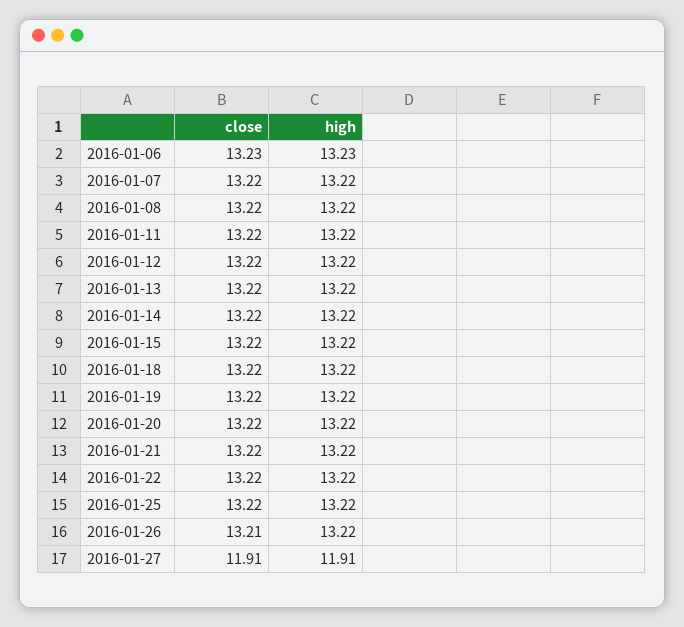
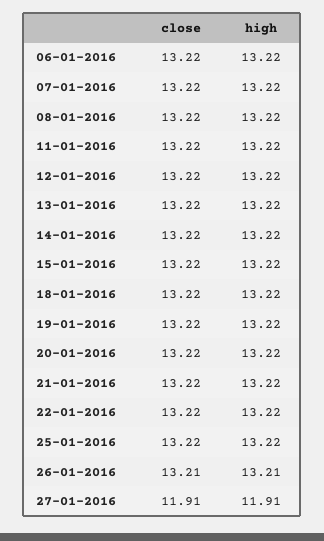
  {
    "close": {
-     "2016-01-06": 13.23,
+     "2016-01-06": 13.22,
      "2016-01-07": 13.22,
      "2016-01-08": 13.22,
      "2016-01-11": 13.22,
      "2016-01-12": 13.22,
      "2016-01-13": 13.22,
      "2016-01-14": 13.22,
      "2016-01-15": 13.22,
      "2016-01-18": 13.22,
      "2016-01-19": 13.22,
      "2016-01-20": 13.22,
      "2016-01-21": 13.22,
      "2016-01-22": 13.22,
      "2016-01-25": 13.22,
      "2016-01-26": 13.21,
      "2016-01-27": 11.91
    },
    "high": {
-     "2016-01-06": 13.23,
+     "2016-01-06": 13.22,
      "2016-01-07": 13.22,
      "2016-01-08": 13.22,
      "2016-01-11": 13.22,
      "2016-01-12": 13.22,
      "2016-01-13": 13.22,
      "2016-01-14": 13.22,
      "2016-01-15": 13.22,
      "2016-01-18": 13.22,
      "2016-01-19": 13.22,
      "2016-01-20": 13.22,
      "2016-01-21": 13.22,
      "2016-01-22": 13.22,
      "2016-01-25": 13.22,
-     "2016-01-26": 13.22,
+     "2016-01-26": 13.21,
      "2016-01-27": 11.91
    }
  }

